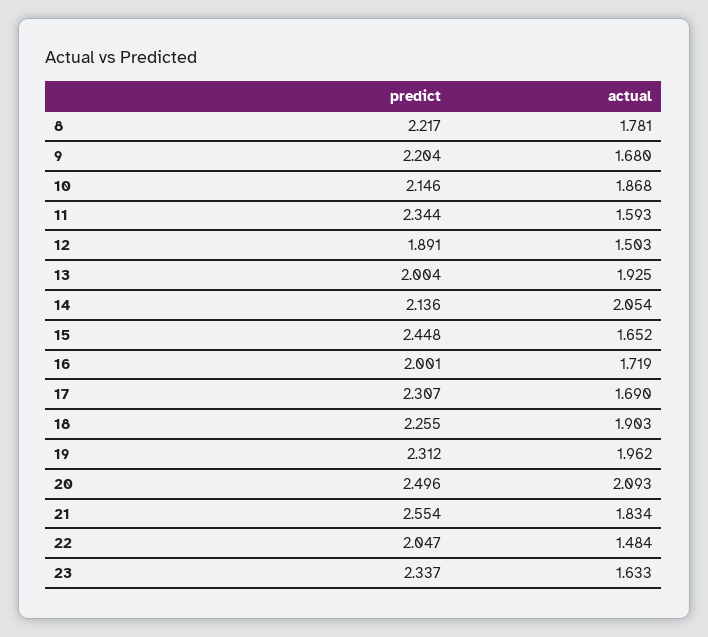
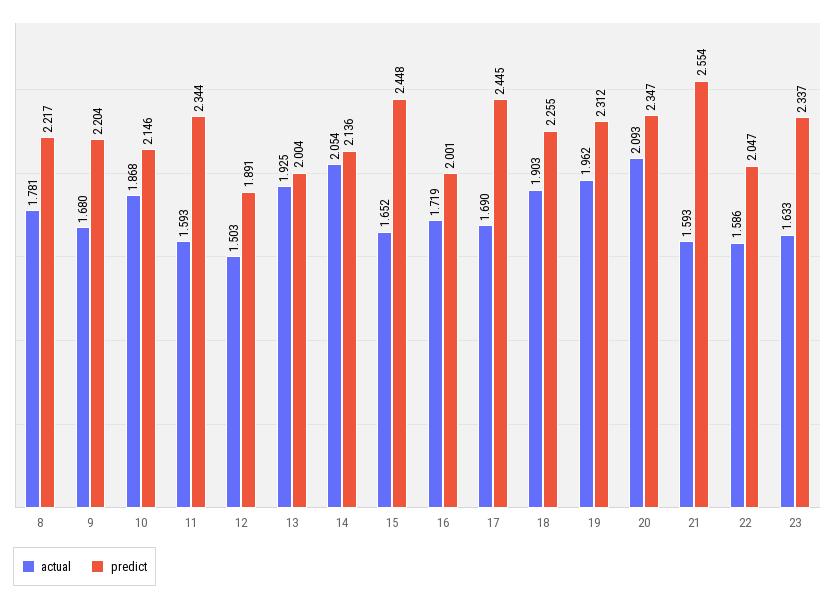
  {
    "predict": {
      "8": 2.217,
      "9": 2.204,
      "10": 2.146,
      "11": 2.344,
      "12": 1.891,
      "13": 2.004,
      "14": 2.136,
      "15": 2.448,
      "16": 2.001,
-     "17": 2.307,
+     "17": 2.445,
      "18": 2.255,
      "19": 2.312,
-     "20": 2.496,
+     "20": 2.347,
      "21": 2.554,
      "22": 2.047,
      "23": 2.337
    },
    "actual": {
      "8": 1.781,
      "9": 1.68,
      "10": 1.868,
      "11": 1.593,
      "12": 1.503,
      "13": 1.925,
      "14": 2.054,
      "15": 1.652,
      "16": 1.719,
      "17": 1.69,
      "18": 1.903,
      "19": 1.962,
      "20": 2.093,
-     "21": 1.834,
+     "21": 1.593,
-     "22": 1.484,
+     "22": 1.586,
      "23": 1.633
    }
  }

